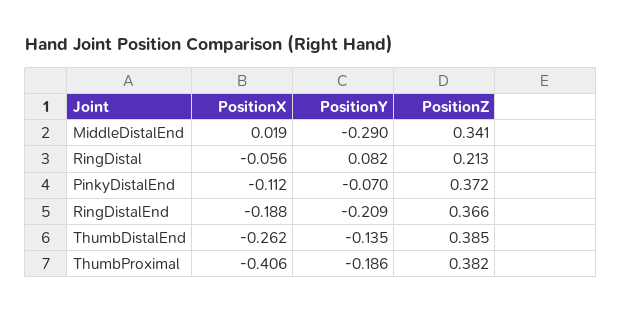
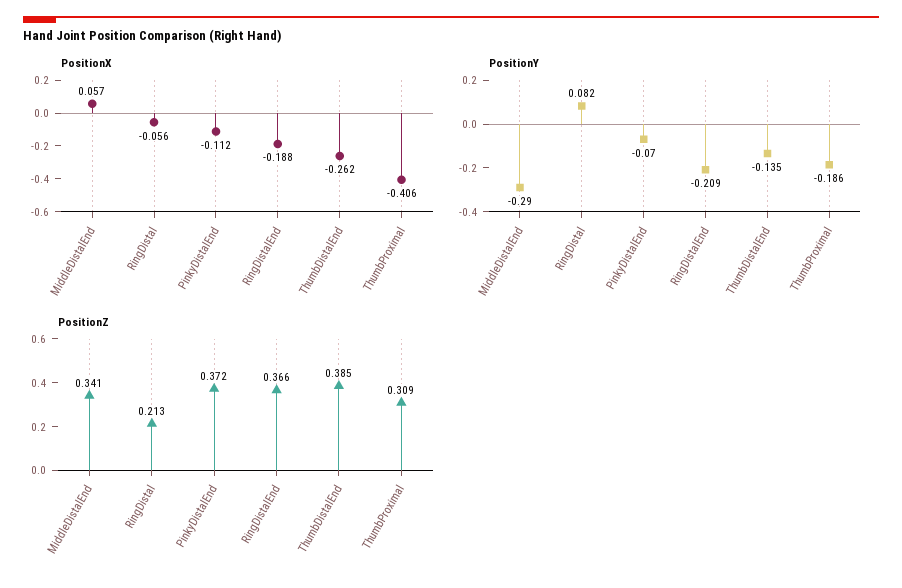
  {
    "PositionX": {
-     "MiddleDistalEnd": 0.019,
+     "MiddleDistalEnd": 0.057,
      "RingDistal": -0.056,
      "PinkyDistalEnd": -0.112,
      "RingDistalEnd": -0.188,
      "ThumbDistalEnd": -0.262,
      "ThumbProximal": -0.406
    },
    "PositionY": {
      "MiddleDistalEnd": -0.29,
      "RingDistal": 0.082,
      "PinkyDistalEnd": -0.07,
      "RingDistalEnd": -0.209,
      "ThumbDistalEnd": -0.135,
      "ThumbProximal": -0.186
    },
    "PositionZ": {
      "MiddleDistalEnd": 0.341,
      "RingDistal": 0.213,
      "PinkyDistalEnd": 0.372,
      "RingDistalEnd": 0.366,
      "ThumbDistalEnd": 0.385,
-     "ThumbProximal": 0.382
+     "ThumbProximal": 0.309
    }
  }

